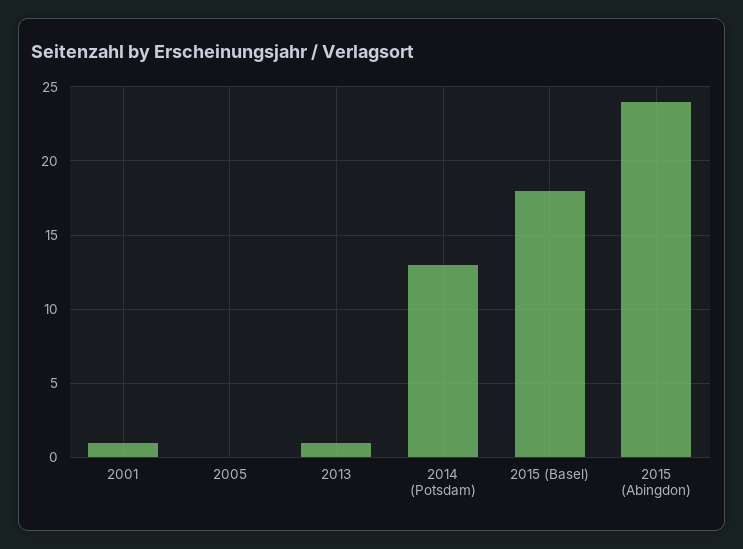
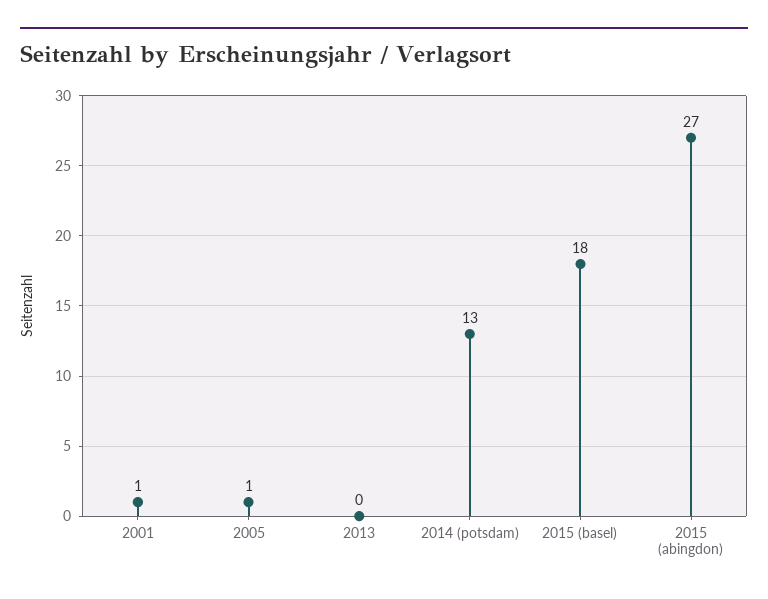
  {
    "2001": 1,
-   "2005": 0,
+   "2005": 1,
-   "2013": 1,
+   "2013": 0,
    "2014 (Potsdam)": 13,
    "2015 (Basel)": 18,
-   "2015 (Abingdon)": 24
+   "2015 (Abingdon)": 27
  }

